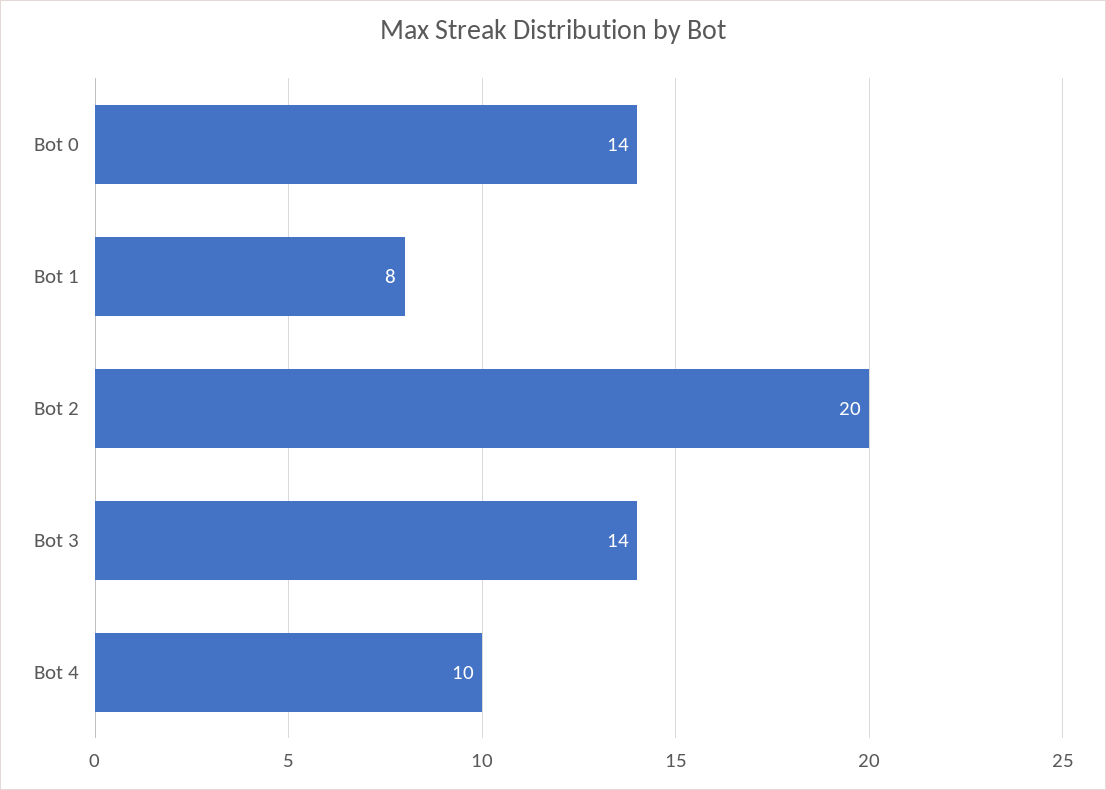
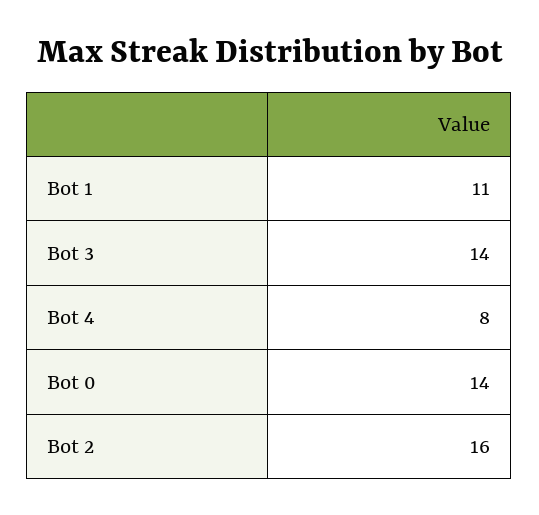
  {
    "Bot 0": 14,
-   "Bot 1": 8,
+   "Bot 1": 11,
-   "Bot 2": 20,
+   "Bot 2": 16,
    "Bot 3": 14,
-   "Bot 4": 10
+   "Bot 4": 8
  }

